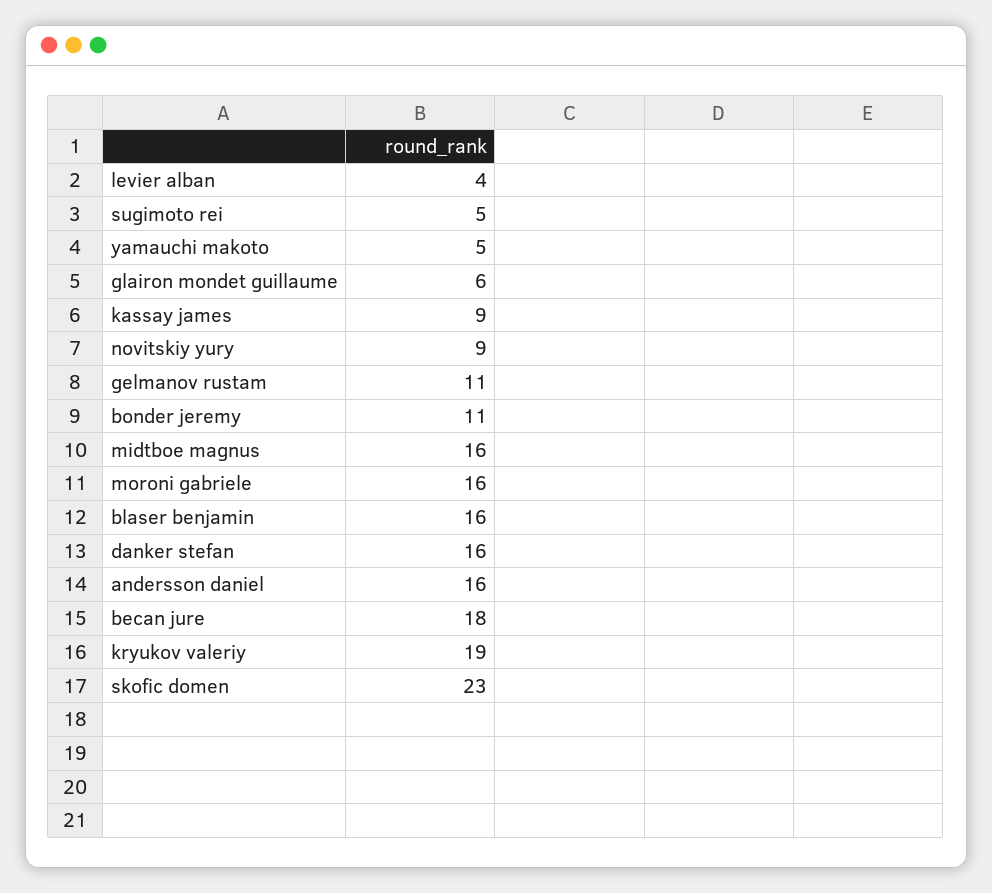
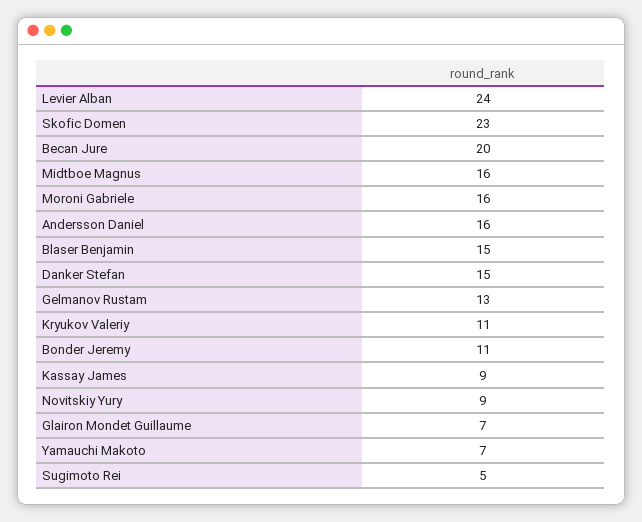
  {
-   "levier alban": 4,
+   "levier alban": 24,
    "sugimoto rei": 5,
-   "yamauchi makoto": 5,
+   "yamauchi makoto": 7,
-   "glairon mondet guillaume": 6,
+   "glairon mondet guillaume": 7,
    "kassay james": 9,
    "novitskiy yury": 9,
-   "gelmanov rustam": 11,
+   "gelmanov rustam": 13,
    "bonder jeremy": 11,
    "midtboe magnus": 16,
    "moroni gabriele": 16,
-   "blaser benjamin": 16,
+   "blaser benjamin": 15,
-   "danker stefan": 16,
+   "danker stefan": 15,
    "andersson daniel": 16,
-   "becan jure": 18,
+   "becan jure": 20,
-   "kryukov valeriy": 19,
+   "kryukov valeriy": 11,
    "skofic domen": 23
  }

